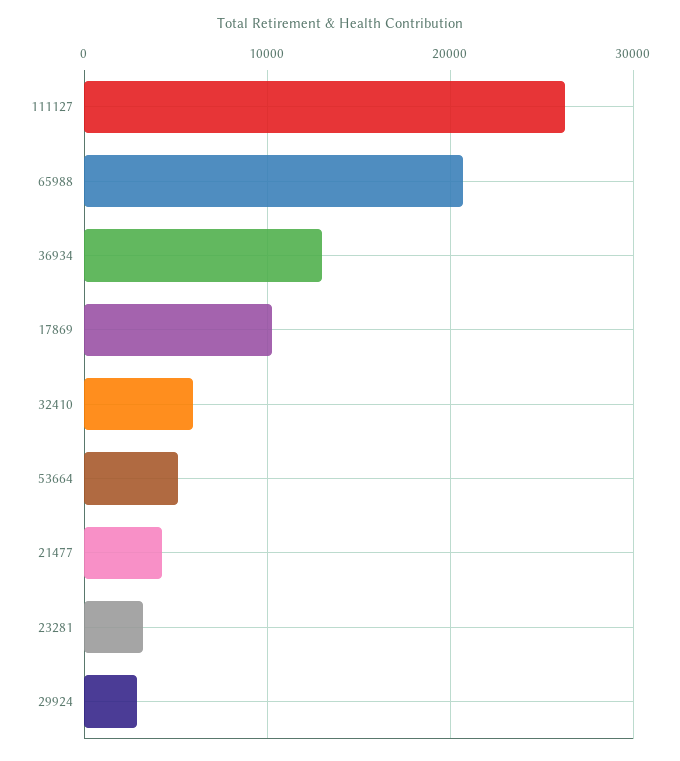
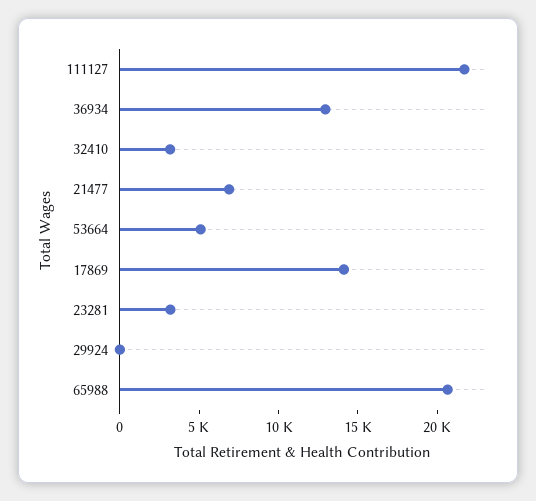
  {
-   "111127": 26000,
+   "111127": 22000,
    "65988": 21000,
    "36934": 13000,
-   "17869": 10000,
+   "17869": 14000,
-   "32410": 6000,
+   "32410": 3000,
    "53664": 5000,
-   "21477": 4000,
+   "21477": 7000,
    "23281": 3000,
-   "29924": 3000
+   "29924": 0
  }

